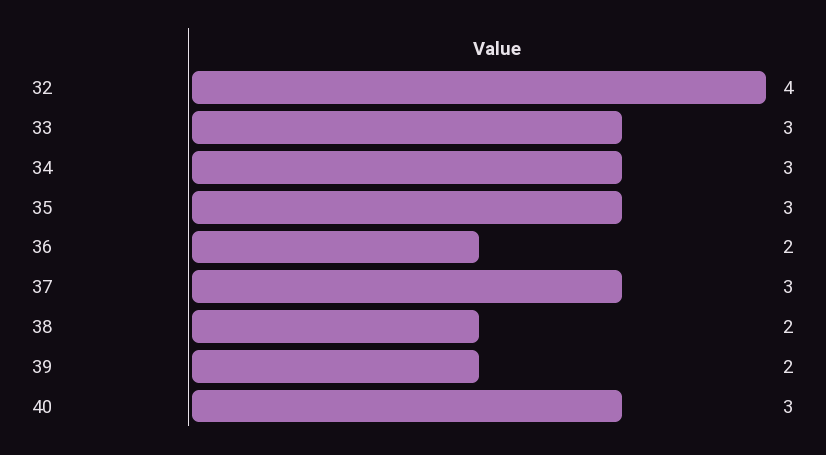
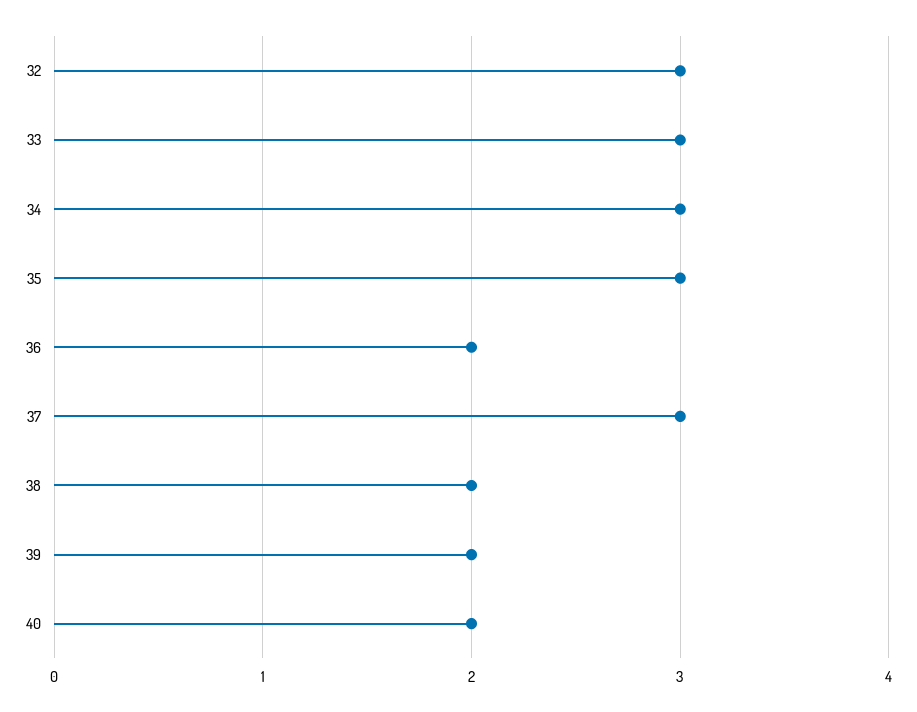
  {
-   "32": 4,
+   "32": 3,
    "33": 3,
    "34": 3,
    "35": 3,
    "36": 2,
    "37": 3,
    "38": 2,
    "39": 2,
-   "40": 3
+   "40": 2
  }

